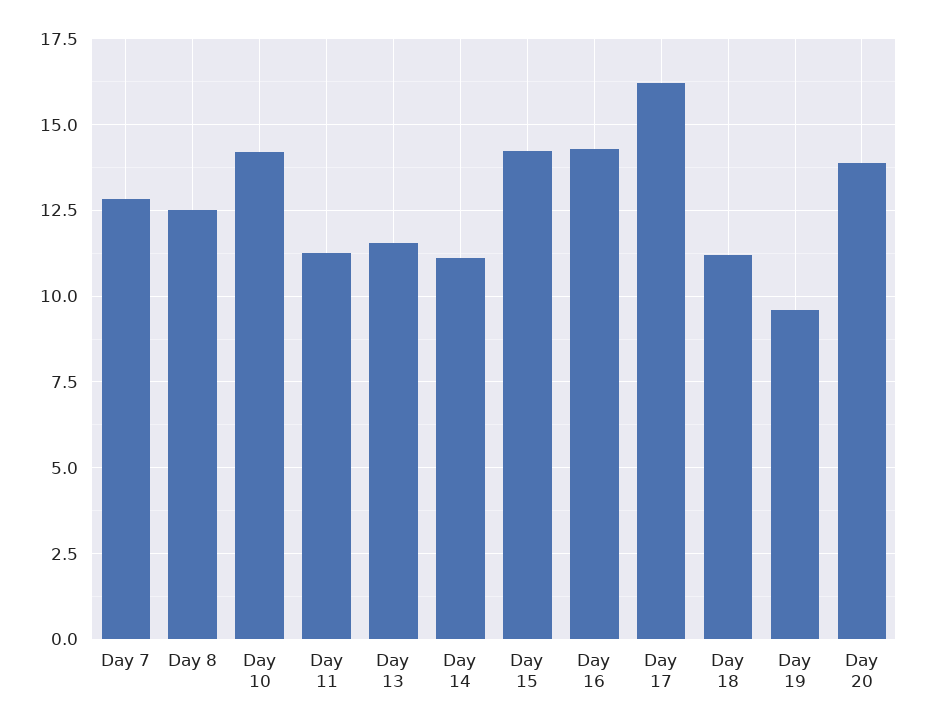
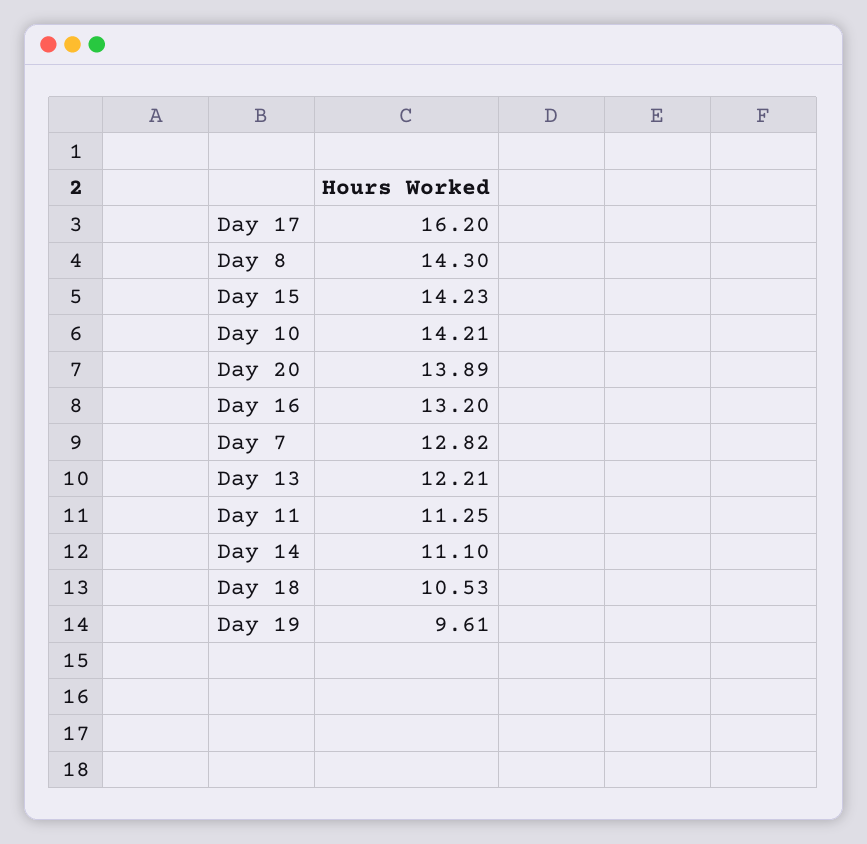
  {
    "Day 7": 12.82,
-   "Day 8": 12.5,
+   "Day 8": 14.3,
    "Day 10": 14.21,
    "Day 11": 11.25,
-   "Day 13": 11.5,
+   "Day 13": 12.21,
    "Day 14": 11.1,
    "Day 15": 14.23,
-   "Day 16": 14.25,
+   "Day 16": 13.2,
    "Day 17": 16.2,
-   "Day 18": 11.25,
+   "Day 18": 10.53,
    "Day 19": 9.61,
    "Day 20": 13.89
  }

